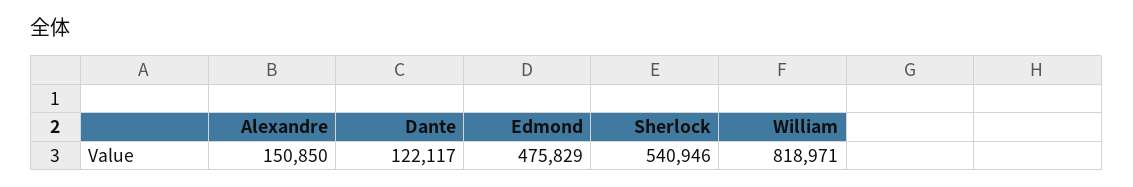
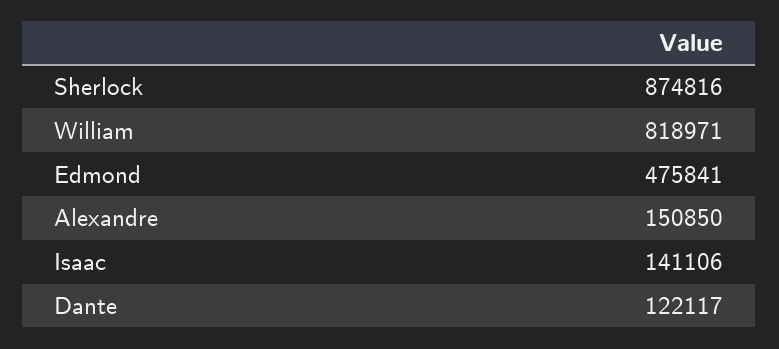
  {
    "Alexandre": 150850,
    "Dante": 122117,
-   "Edmond": 475829,
+   "Edmond": 475841,
-   "Sherlock": 540946,
+   "Sherlock": 874816,
-   "William": 818971
+   "William": 818971,
+   "Isaac": 141106
  }

